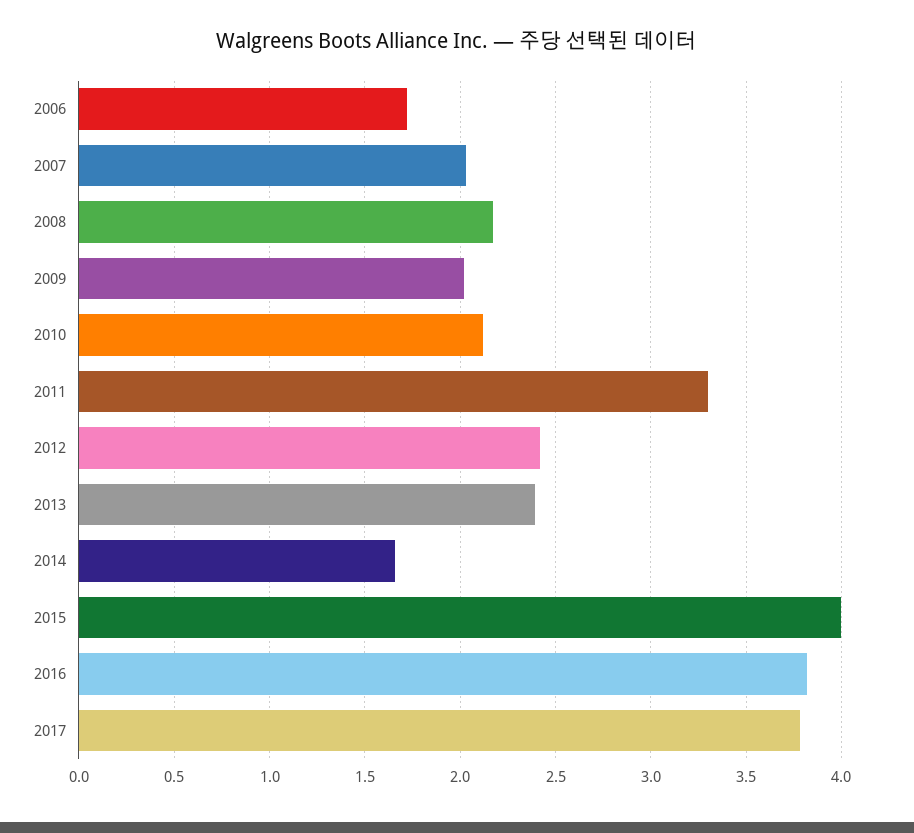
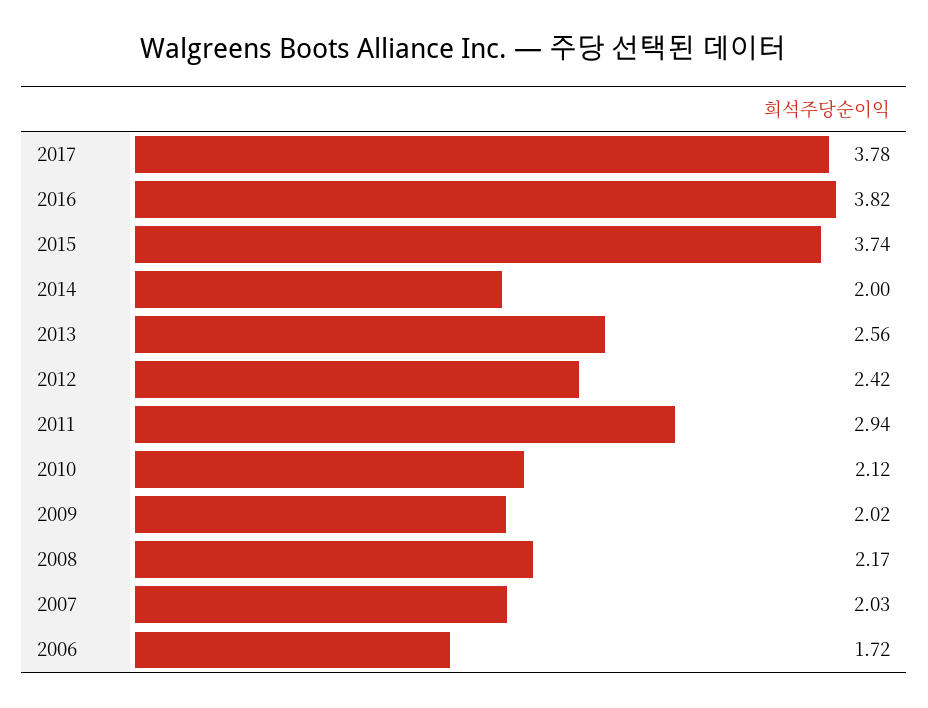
  {
    "2006": 1.72,
    "2007": 2.03,
    "2008": 2.17,
    "2009": 2.02,
    "2010": 2.12,
-   "2011": 3.3,
+   "2011": 2.94,
    "2012": 2.42,
-   "2013": 2.4,
+   "2013": 2.56,
-   "2014": 1.65,
+   "2014": 2,
-   "2015": 4,
+   "2015": 3.74,
    "2016": 3.82,
    "2017": 3.78
  }

